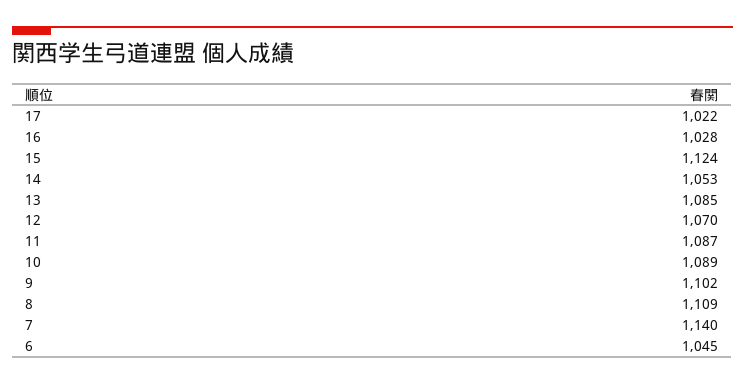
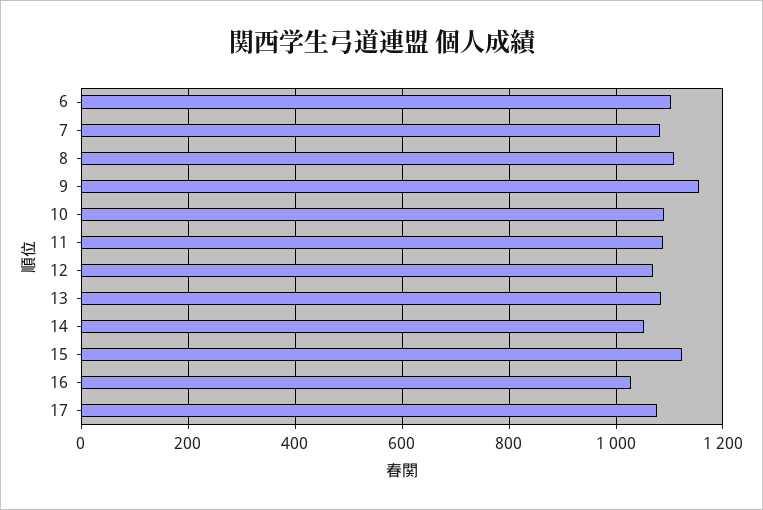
  {
-   "17": 1022,
+   "17": 1080,
    "16": 1028,
    "15": 1124,
    "14": 1053,
    "13": 1085,
    "12": 1070,
    "11": 1087,
    "10": 1089,
-   "9": 1102,
+   "9": 1160,
    "8": 1109,
-   "7": 1140,
+   "7": 1080,
-   "6": 1045
+   "6": 1100
  }

